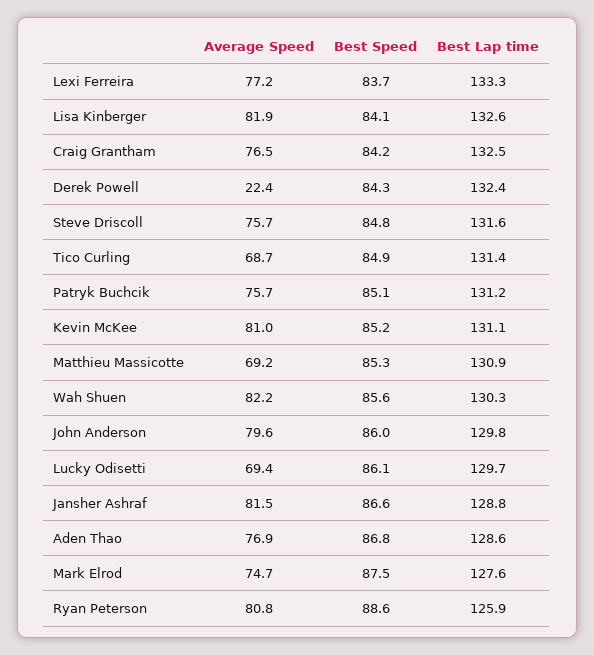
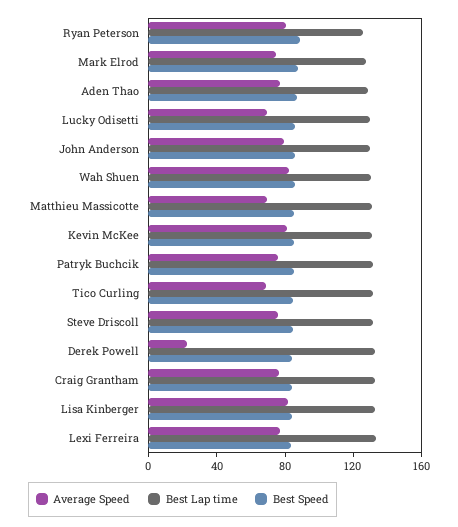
  {
    "Average Speed": {
      "Lexi Ferreira": 77.2,
      "Lisa Kinberger": 81.9,
      "Craig Grantham": 76.5,
      "Derek Powell": 22.4,
      "Steve Driscoll": 75.7,
      "Tico Curling": 68.7,
      "Patryk Buchcik": 75.7,
      "Kevin McKee": 81,
      "Matthieu Massicotte": 69.2,
      "Wah Shuen": 82.2,
      "John Anderson": 79.6,
      "Lucky Odisetti": 69.4,
-     "Jansher Ashraf": 81.5,
      "Aden Thao": 76.9,
      "Mark Elrod": 74.7,
      "Ryan Peterson": 80.8
    },
    "Best Speed": {
      "Lexi Ferreira": 83.7,
      "Lisa Kinberger": 84.1,
      "Craig Grantham": 84.2,
      "Derek Powell": 84.3,
      "Steve Driscoll": 84.8,
      "Tico Curling": 84.9,
      "Patryk Buchcik": 85.1,
      "Kevin McKee": 85.2,
      "Matthieu Massicotte": 85.3,
      "Wah Shuen": 85.6,
      "John Anderson": 86,
      "Lucky Odisetti": 86.1,
-     "Jansher Ashraf": 86.6,
      "Aden Thao": 86.8,
      "Mark Elrod": 87.5,
      "Ryan Peterson": 88.6
    },
    "Best Lap time": {
      "Lexi Ferreira": 133.3,
      "Lisa Kinberger": 132.6,
      "Craig Grantham": 132.5,
      "Derek Powell": 132.4,
      "Steve Driscoll": 131.6,
      "Tico Curling": 131.4,
      "Patryk Buchcik": 131.2,
      "Kevin McKee": 131.1,
      "Matthieu Massicotte": 130.9,
      "Wah Shuen": 130.3,
      "John Anderson": 129.8,
      "Lucky Odisetti": 129.7,
-     "Jansher Ashraf": 128.8,
      "Aden Thao": 128.6,
      "Mark Elrod": 127.6,
      "Ryan Peterson": 125.9
    }
  }

